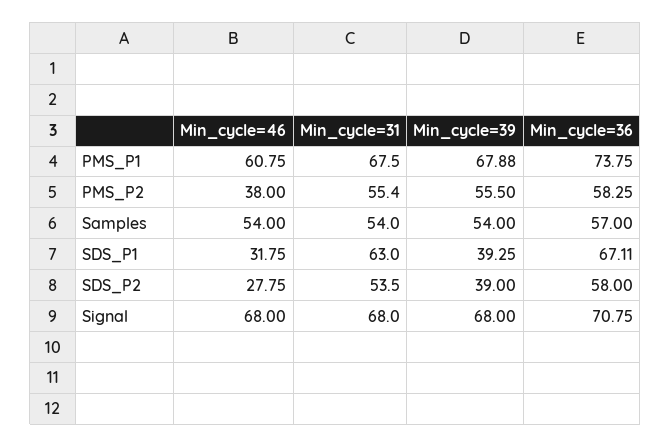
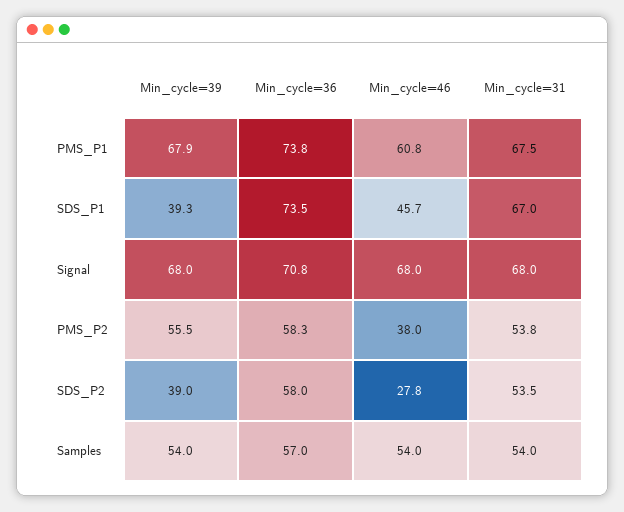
  {
    "Min_cycle=46": {
      "PMS_P1": 60.75,
      "PMS_P2": 38,
      "Samples": 54,
-     "SDS_P1": 31.75,
+     "SDS_P1": 45.7,
      "SDS_P2": 27.75,
      "Signal": 68
    },
    "Min_cycle=31": {
      "PMS_P1": 67.5,
-     "PMS_P2": 55.4,
+     "PMS_P2": 53.8,
      "Samples": 54,
-     "SDS_P1": 63,
+     "SDS_P1": 67,
      "SDS_P2": 53.5,
      "Signal": 68
    },
    "Min_cycle=39": {
      "PMS_P1": 67.88,
      "PMS_P2": 55.5,
      "Samples": 54,
      "SDS_P1": 39.25,
      "SDS_P2": 39,
      "Signal": 68
    },
    "Min_cycle=36": {
      "PMS_P1": 73.75,
      "PMS_P2": 58.25,
      "Samples": 57,
-     "SDS_P1": 67.11,
+     "SDS_P1": 73.5,
      "SDS_P2": 58,
      "Signal": 70.75
    }
  }

